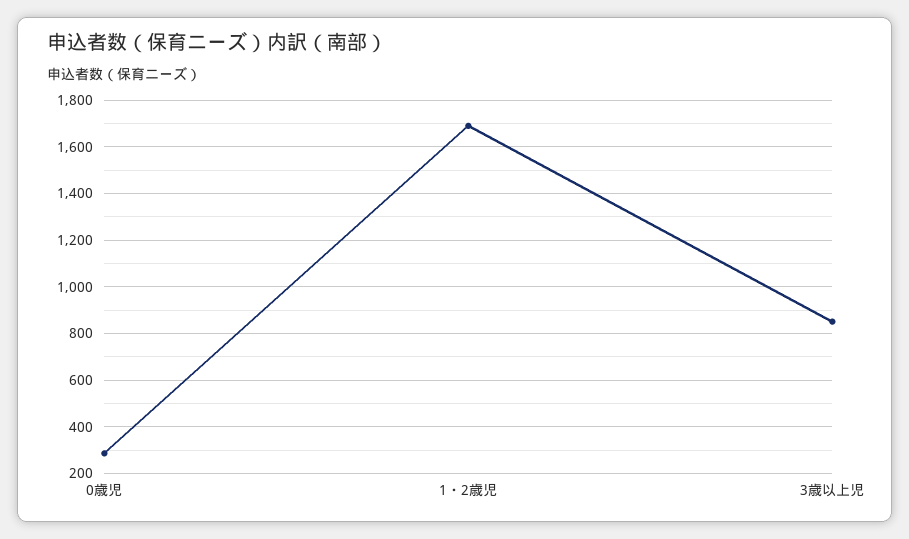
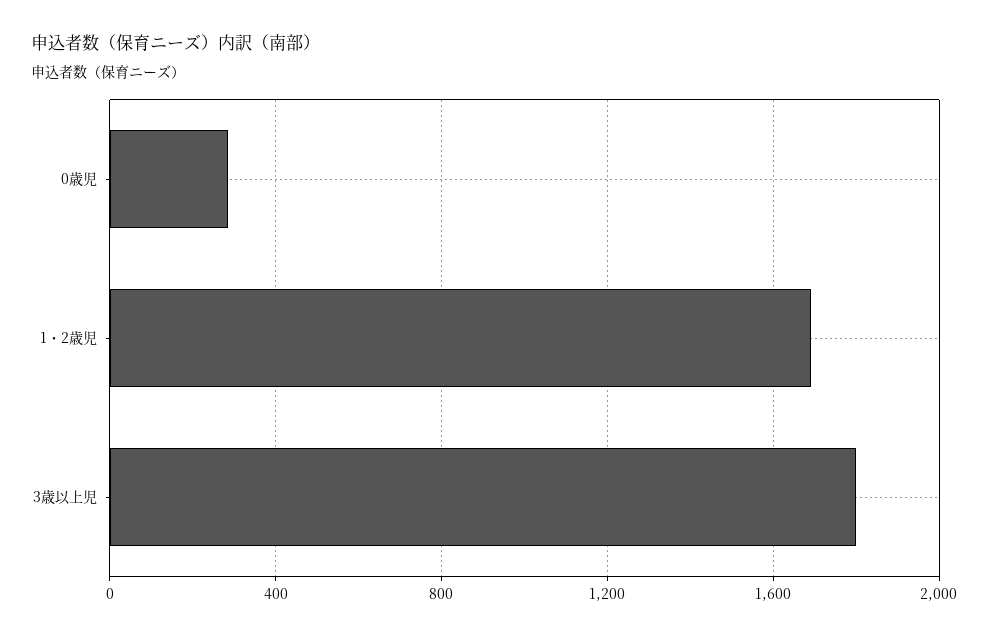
  {
    "0歳児": 300,
    "1・2歳児": 1700,
-   "3歳以上児": 850
+   "3歳以上児": 1800
  }

